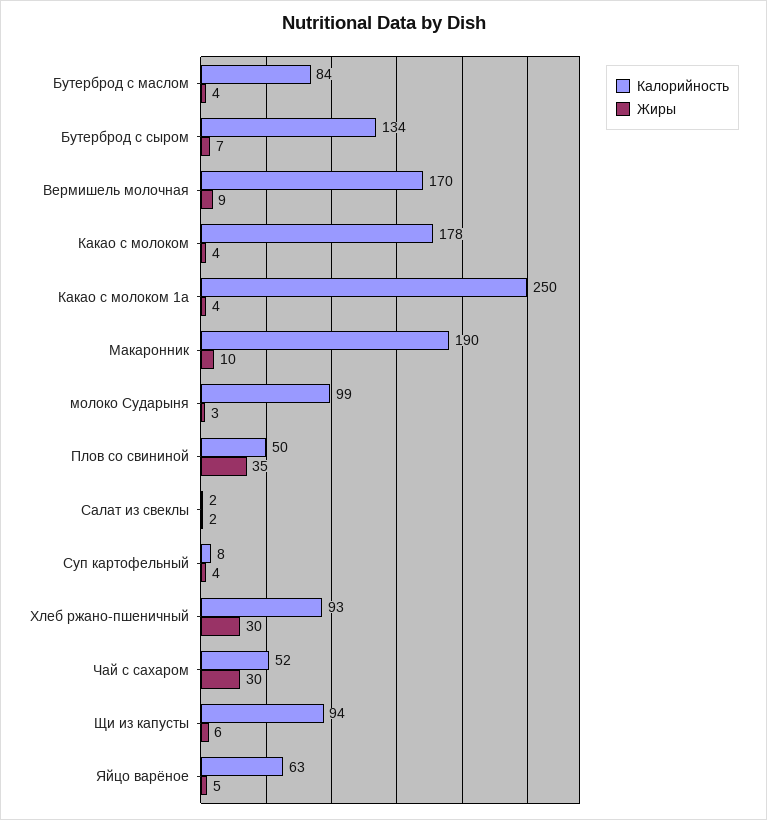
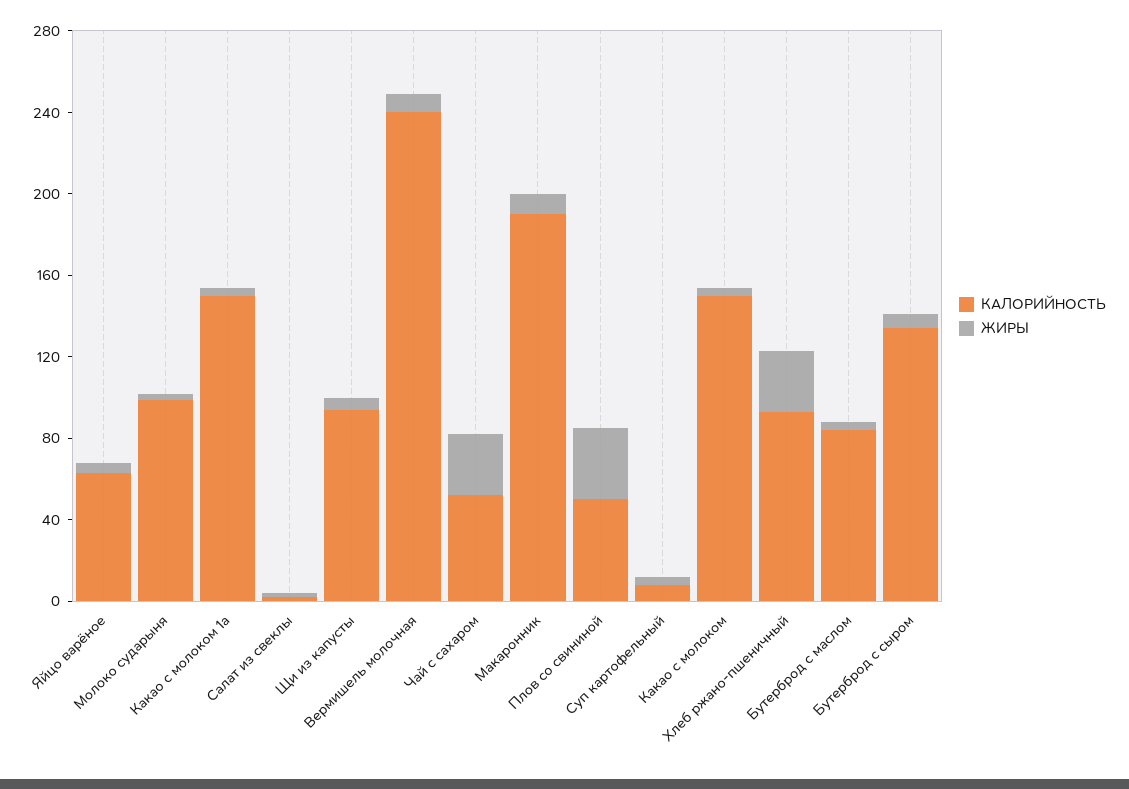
  {
    "Калорийность": {
      "Бутерброд с маслом": 84,
      "Бутерброд с сыром": 134,
-     "Вермишель молочная": 170,
+     "Вермишель молочная": 240,
-     "Какао с молоком": 178,
+     "Какао с молоком": 150,
-     "Какао с молоком 1а": 250,
+     "Какао с молоком 1а": 150,
      "Макаронник": 190,
      "молоко Сударыня": 99,
      "Плов со свининой": 50,
      "Салат из свеклы": 2,
      "Суп картофельный": 8,
      "Хлеб ржано-пшеничный": 93,
      "Чай с сахаром": 52,
      "Щи из капусты": 94,
      "Яйцо варёное": 63
    },
    "Жиры": {
      "Бутерброд с маслом": 4,
      "Бутерброд с сыром": 7,
      "Вермишель молочная": 9,
      "Какао с молоком": 4,
      "Какао с молоком 1а": 4,
      "Макаронник": 10,
      "молоко Сударыня": 3,
      "Плов со свининой": 35,
      "Салат из свеклы": 2,
      "Суп картофельный": 4,
      "Хлеб ржано-пшеничный": 30,
      "Чай с сахаром": 30,
      "Щи из капусты": 6,
      "Яйцо варёное": 5
    }
  }

